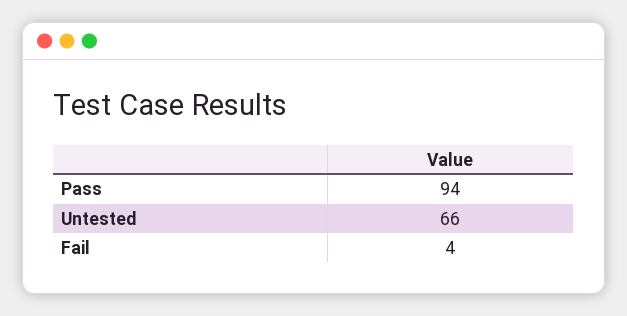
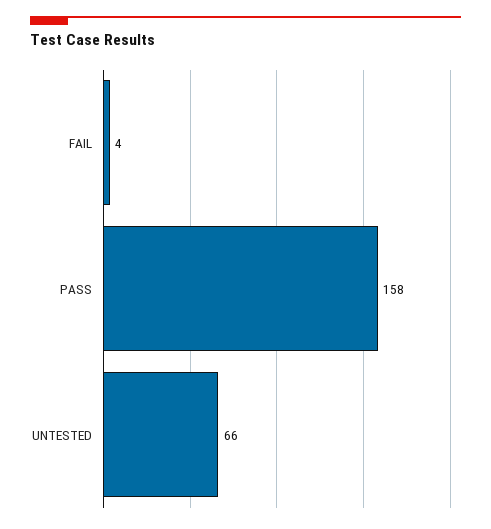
  {
-   "Pass": 94,
+   "Pass": 158,
    "Untested": 66,
    "Fail": 4
  }

